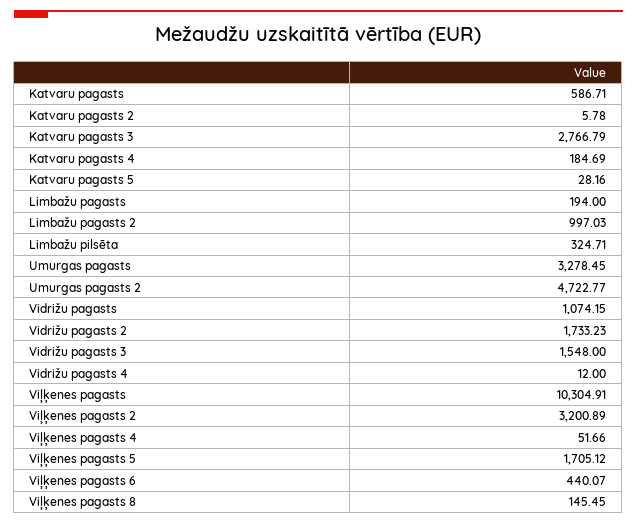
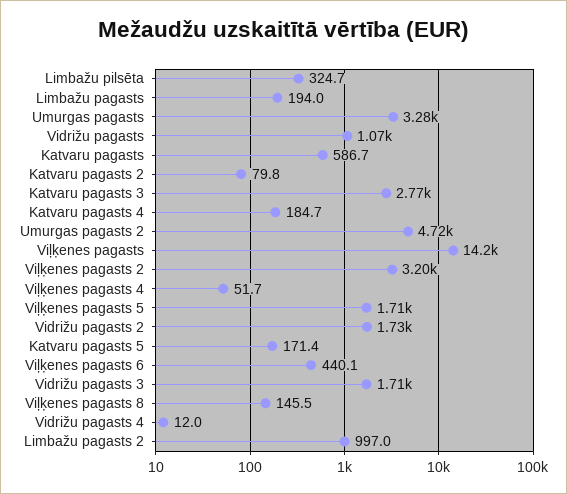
  {
    "Katvaru pagasts": 586.71,
-   "Katvaru pagasts 2": 5.78,
+   "Katvaru pagasts 2": 79.8,
    "Katvaru pagasts 3": 2766.79,
    "Katvaru pagasts 4": 184.69,
-   "Katvaru pagasts 5": 28.16,
+   "Katvaru pagasts 5": 171.4,
    "Limbažu pagasts": 194,
    "Limbažu pagasts 2": 997.03,
    "Limbažu pilsēta": 324.71,
    "Umurgas pagasts": 3278.45,
    "Umurgas pagasts 2": 4722.77,
    "Vidrižu pagasts": 1074.15,
    "Vidrižu pagasts 2": 1733.23,
-   "Vidrižu pagasts 3": 1548,
+   "Vidrižu pagasts 3": 1710,
    "Vidrižu pagasts 4": 12,
-   "Viļķenes pagasts": 10304.91,
+   "Viļķenes pagasts": 14200,
    "Viļķenes pagasts 2": 3200.89,
    "Viļķenes pagasts 4": 51.66,
    "Viļķenes pagasts 5": 1705.12,
    "Viļķenes pagasts 6": 440.07,
    "Viļķenes pagasts 8": 145.45
  }

